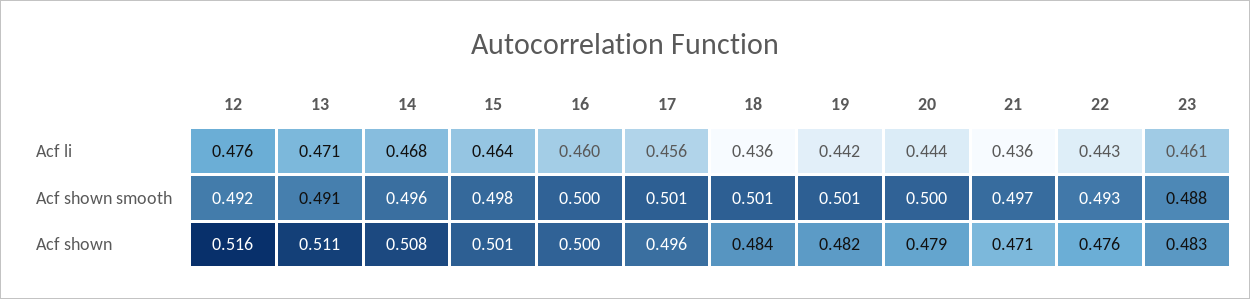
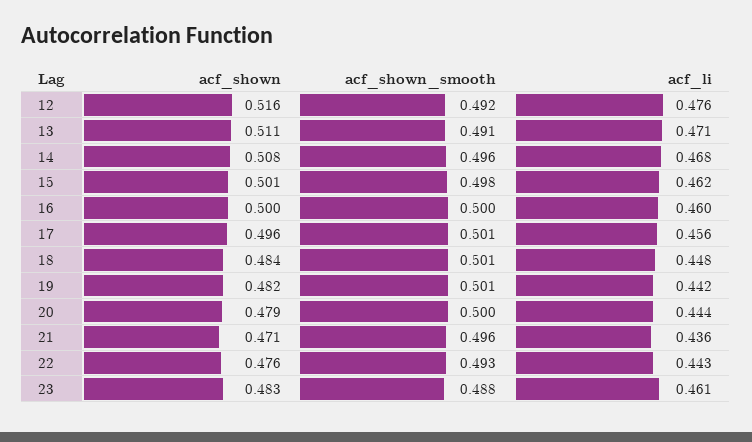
  {
    "12": {
      "Acf li": 0.476,
      "Acf shown smooth": 0.492,
      "Acf shown": 0.516
    },
    "13": {
      "Acf li": 0.471,
      "Acf shown smooth": 0.491,
      "Acf shown": 0.511
    },
    "14": {
      "Acf li": 0.468,
      "Acf shown smooth": 0.496,
      "Acf shown": 0.508
    },
    "15": {
-     "Acf li": 0.464,
+     "Acf li": 0.462,
      "Acf shown smooth": 0.498,
      "Acf shown": 0.501
    },
    "16": {
      "Acf li": 0.46,
      "Acf shown smooth": 0.5,
      "Acf shown": 0.5
    },
    "17": {
      "Acf li": 0.456,
      "Acf shown smooth": 0.501,
      "Acf shown": 0.496
    },
    "18": {
-     "Acf li": 0.436,
+     "Acf li": 0.448,
      "Acf shown smooth": 0.501,
      "Acf shown": 0.484
    },
    "19": {
      "Acf li": 0.442,
      "Acf shown smooth": 0.501,
      "Acf shown": 0.482
    },
    "20": {
      "Acf li": 0.444,
      "Acf shown smooth": 0.5,
      "Acf shown": 0.479
    },
    "21": {
      "Acf li": 0.436,
-     "Acf shown smooth": 0.497,
+     "Acf shown smooth": 0.496,
      "Acf shown": 0.471
    },
    "22": {
      "Acf li": 0.443,
      "Acf shown smooth": 0.493,
      "Acf shown": 0.476
    },
    "23": {
      "Acf li": 0.461,
      "Acf shown smooth": 0.488,
      "Acf shown": 0.483
    }
  }

